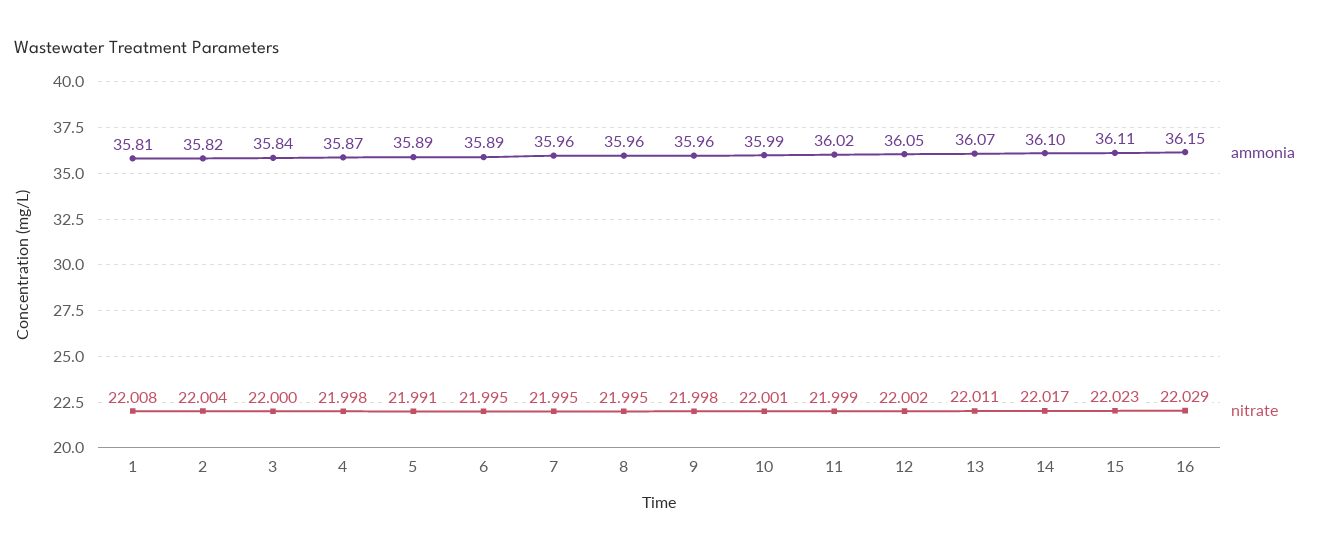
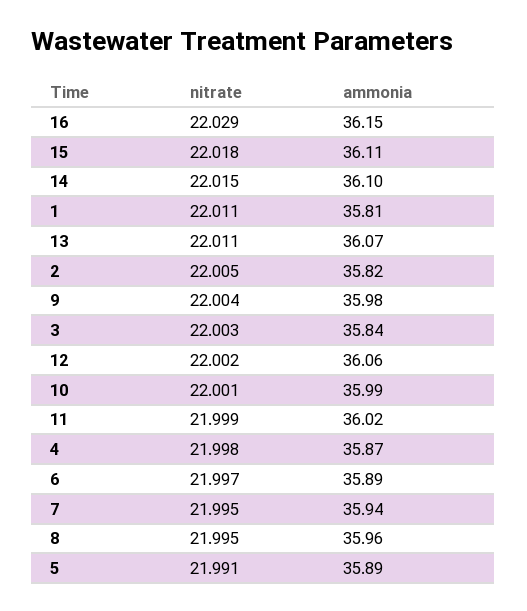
  {
    "ammonia": {
      "1": 35.81,
      "2": 35.82,
      "3": 35.84,
      "4": 35.87,
      "5": 35.89,
      "6": 35.89,
-     "7": 35.96,
+     "7": 35.94,
      "8": 35.96,
-     "9": 35.96,
+     "9": 35.98,
      "10": 35.99,
      "11": 36.02,
-     "12": 36.05,
+     "12": 36.06,
      "13": 36.07,
      "14": 36.1,
      "15": 36.11,
      "16": 36.15
    },
    "nitrate": {
-     "1": 22.008,
+     "1": 22.011,
-     "2": 22.004,
+     "2": 22.005,
-     "3": 22,
+     "3": 22.003,
      "4": 21.998,
      "5": 21.991,
-     "6": 21.995,
+     "6": 21.997,
      "7": 21.995,
      "8": 21.995,
-     "9": 21.998,
+     "9": 22.004,
      "10": 22.001,
      "11": 21.999,
      "12": 22.002,
      "13": 22.011,
-     "14": 22.017,
+     "14": 22.015,
-     "15": 22.023,
+     "15": 22.018,
      "16": 22.029
    }
  }

